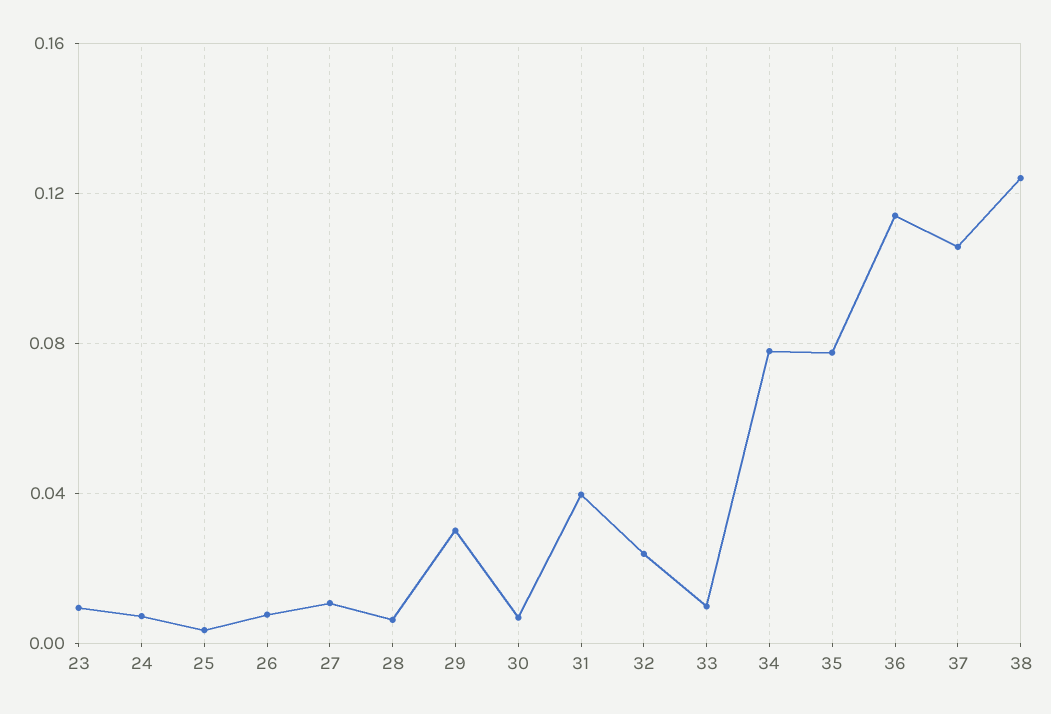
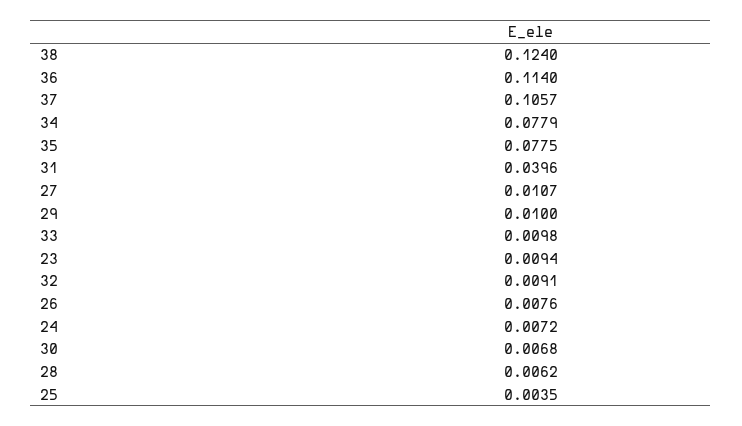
  {
    "23": 0.0094,
    "24": 0.0072,
    "25": 0.0035,
    "26": 0.0076,
    "27": 0.0107,
    "28": 0.0062,
-   "29": 0.03,
+   "29": 0.01,
    "30": 0.0068,
    "31": 0.0396,
-   "32": 0.025,
+   "32": 0.0091,
    "33": 0.0098,
    "34": 0.0779,
    "35": 0.0775,
    "36": 0.114,
    "37": 0.1057,
    "38": 0.124
  }

